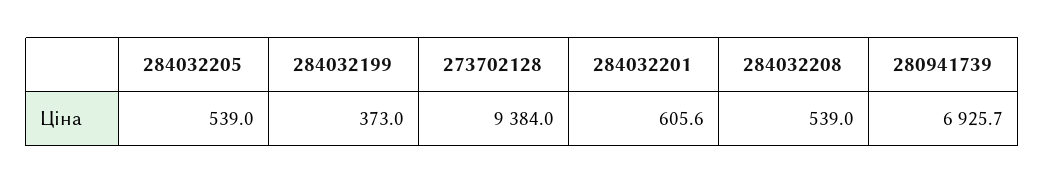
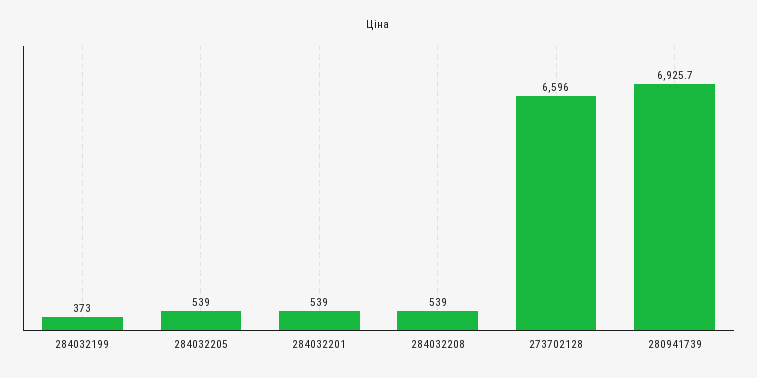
  {
    "284032205": 539,
    "284032199": 373,
-   "273702128": 9384,
+   "273702128": 6596,
-   "284032201": 605.6,
+   "284032201": 539,
    "284032208": 539,
    "280941739": 6925.7
  }

